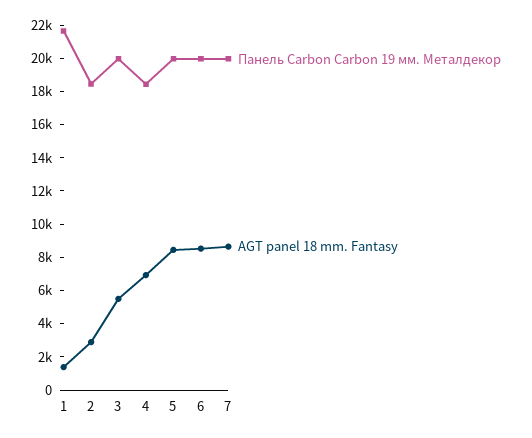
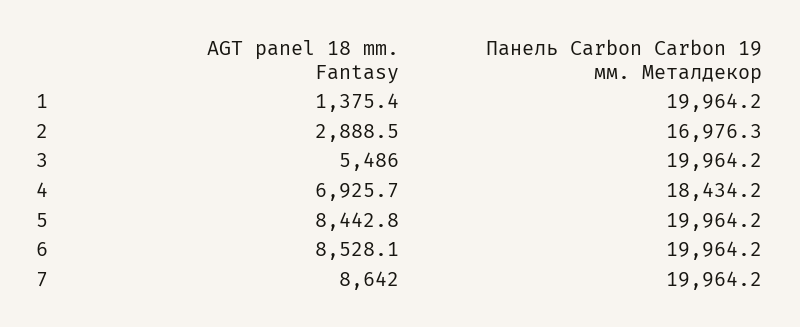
  {
    "Панель Carbon Carbon 19 мм. Металдекор": {
-     "1": 21500,
+     "1": 19964.2,
-     "2": 18500,
+     "2": 16976.3,
      "3": 19964.2,
      "4": 18434.2,
      "5": 19964.2,
      "6": 19964.2,
      "7": 19964.2
    },
    "AGT panel 18 mm. Fantasy": {
      "1": 1375.4,
      "2": 2888.5,
      "3": 5486,
      "4": 6925.7,
      "5": 8442.8,
      "6": 8528.1,
      "7": 8642
    }
  }

